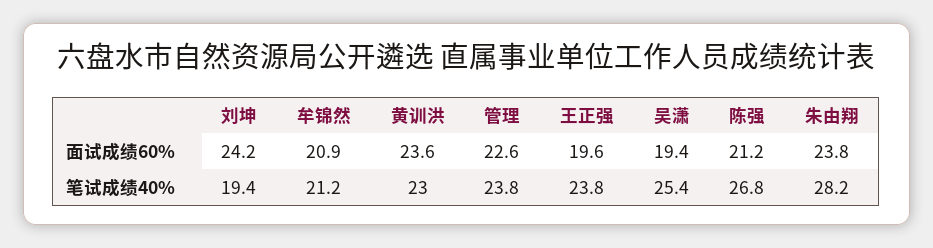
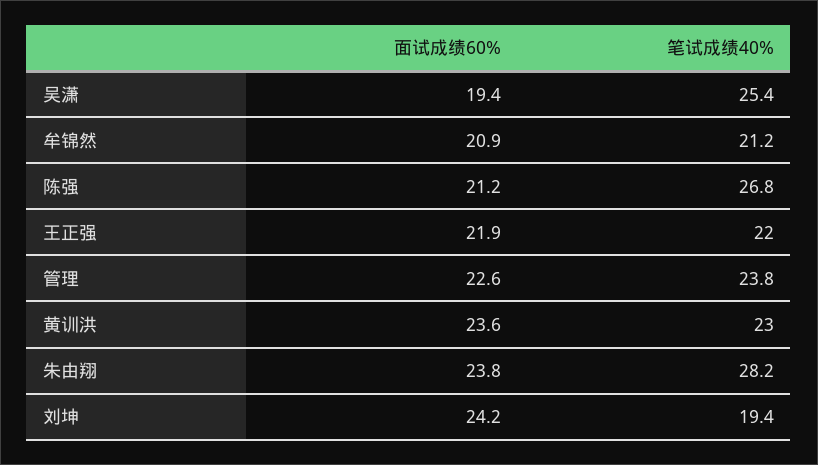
  {
    "刘坤": {
      "面试成绩60%": 24.2,
      "笔试成绩40%": 19.4
    },
    "牟锦然": {
      "面试成绩60%": 20.9,
      "笔试成绩40%": 21.2
    },
    "黄训洪": {
      "面试成绩60%": 23.6,
      "笔试成绩40%": 23
    },
    "管理": {
      "面试成绩60%": 22.6,
      "笔试成绩40%": 23.8
    },
    "王正强": {
-     "面试成绩60%": 19.6,
+     "面试成绩60%": 21.9,
-     "笔试成绩40%": 23.8
+     "笔试成绩40%": 22
    },
    "吴潇": {
      "面试成绩60%": 19.4,
      "笔试成绩40%": 25.4
    },
    "陈强": {
      "面试成绩60%": 21.2,
      "笔试成绩40%": 26.8
    },
    "朱由翔": {
      "面试成绩60%": 23.8,
      "笔试成绩40%": 28.2
    }
  }

